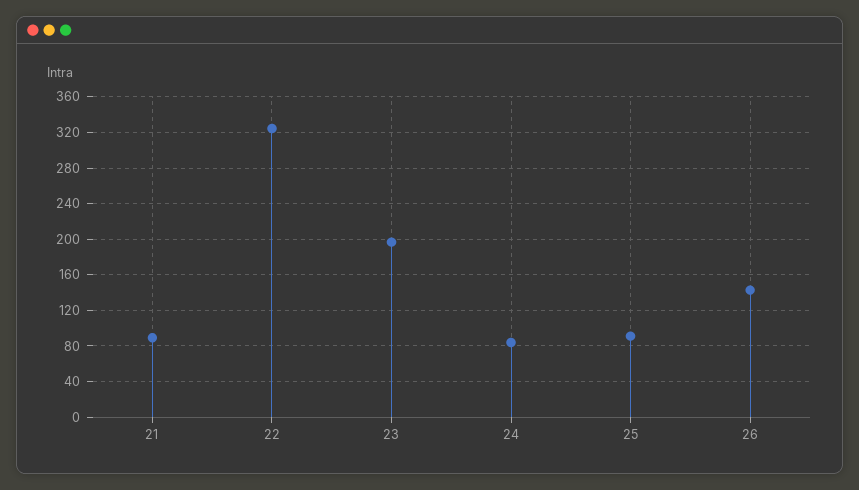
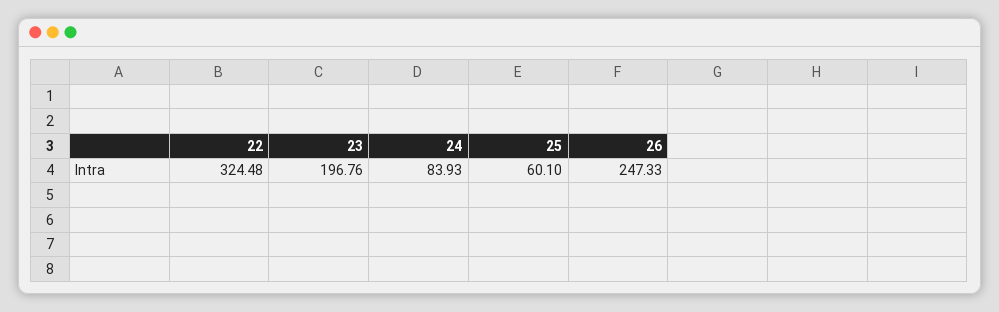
  {
-   "21": 90,
    "22": 324.48,
    "23": 196.76,
    "24": 83.93,
-   "25": 90,
+   "25": 60.1,
-   "26": 140
+   "26": 247.33
  }

